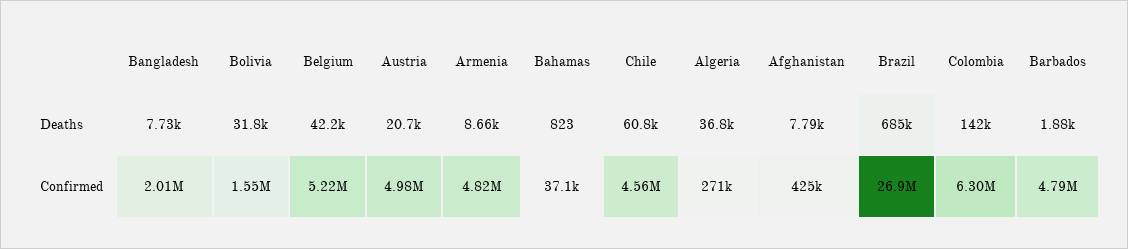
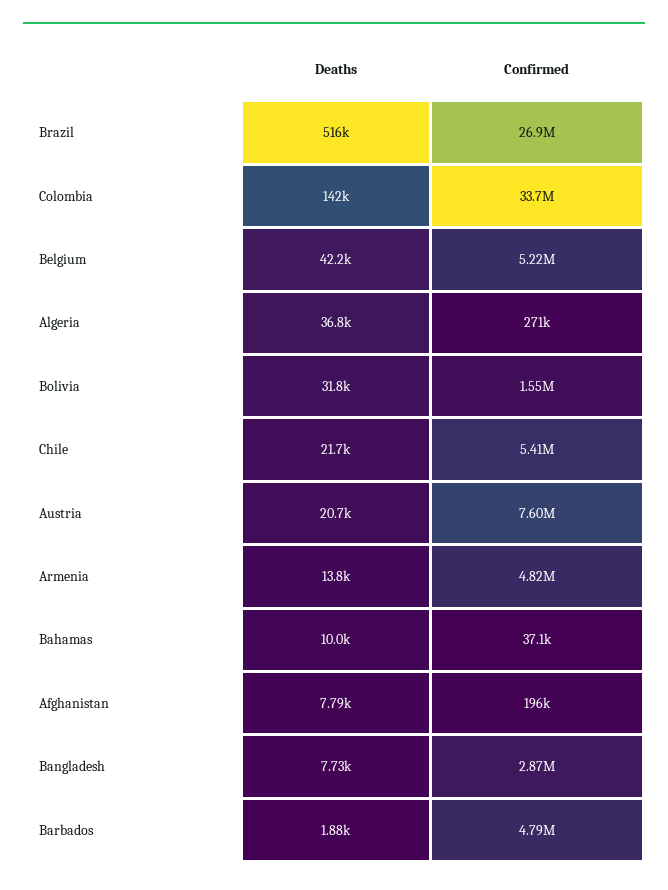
  {
    "Bangladesh": {
      "Deaths": 7730,
-     "Confirmed": 2010000
+     "Confirmed": 2870000
    },
    "Bolivia": {
      "Deaths": 31800,
      "Confirmed": 1550000
    },
    "Belgium": {
      "Deaths": 42200,
      "Confirmed": 5220000
    },
    "Austria": {
      "Deaths": 20700,
-     "Confirmed": 4980000
+     "Confirmed": 7600000
    },
    "Armenia": {
-     "Deaths": 8660,
+     "Deaths": 13800,
      "Confirmed": 4820000
    },
    "Bahamas": {
-     "Deaths": 823,
+     "Deaths": 10000,
      "Confirmed": 37100
    },
    "Chile": {
-     "Deaths": 60800,
+     "Deaths": 21700,
-     "Confirmed": 4560000
+     "Confirmed": 5410000
    },
    "Algeria": {
      "Deaths": 36800,
      "Confirmed": 271000
    },
    "Afghanistan": {
      "Deaths": 7790,
-     "Confirmed": 425000
+     "Confirmed": 196000
    },
    "Brazil": {
-     "Deaths": 685000,
+     "Deaths": 516000,
      "Confirmed": 26900000
    },
    "Colombia": {
      "Deaths": 142000,
-     "Confirmed": 6300000
+     "Confirmed": 33700000
    },
    "Barbados": {
      "Deaths": 1880,
      "Confirmed": 4790000
    }
  }

